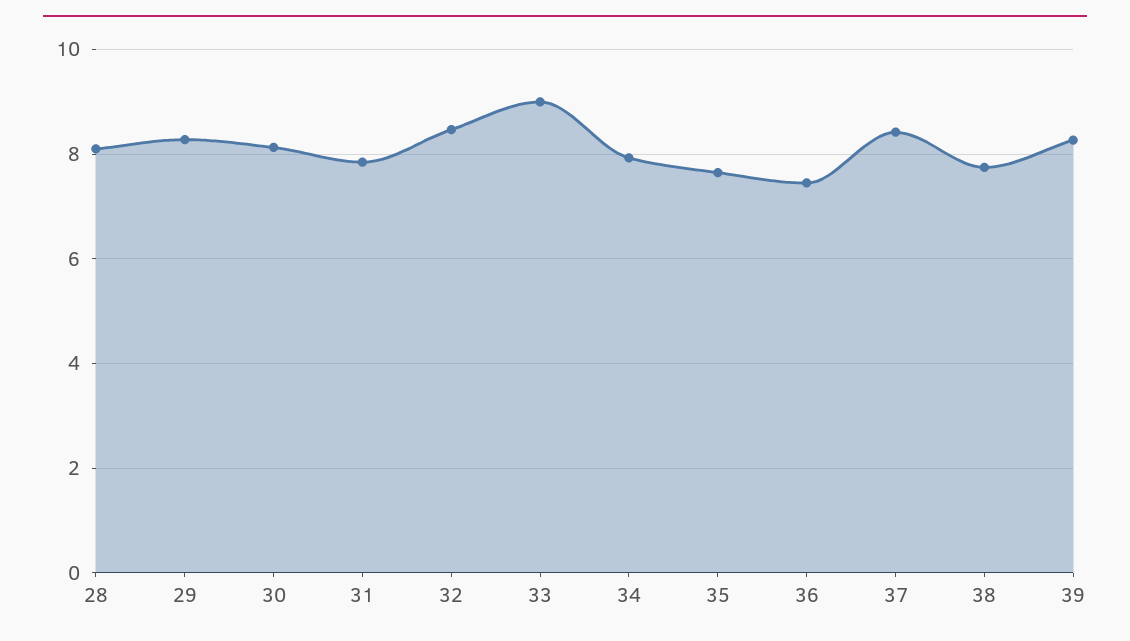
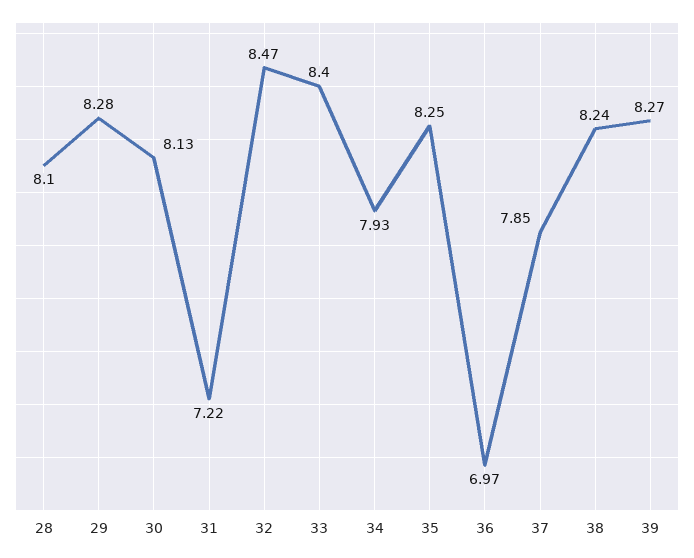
  {
    "28": 8.1,
    "29": 8.28,
    "30": 8.13,
-   "31": 7.8,
+   "31": 7.22,
    "32": 8.47,
-   "33": 9,
+   "33": 8.4,
    "34": 7.93,
-   "35": 7.6,
+   "35": 8.25,
-   "36": 7.4,
+   "36": 6.97,
-   "37": 8.4,
+   "37": 7.85,
-   "38": 7.8,
+   "38": 8.24,
    "39": 8.27
  }

